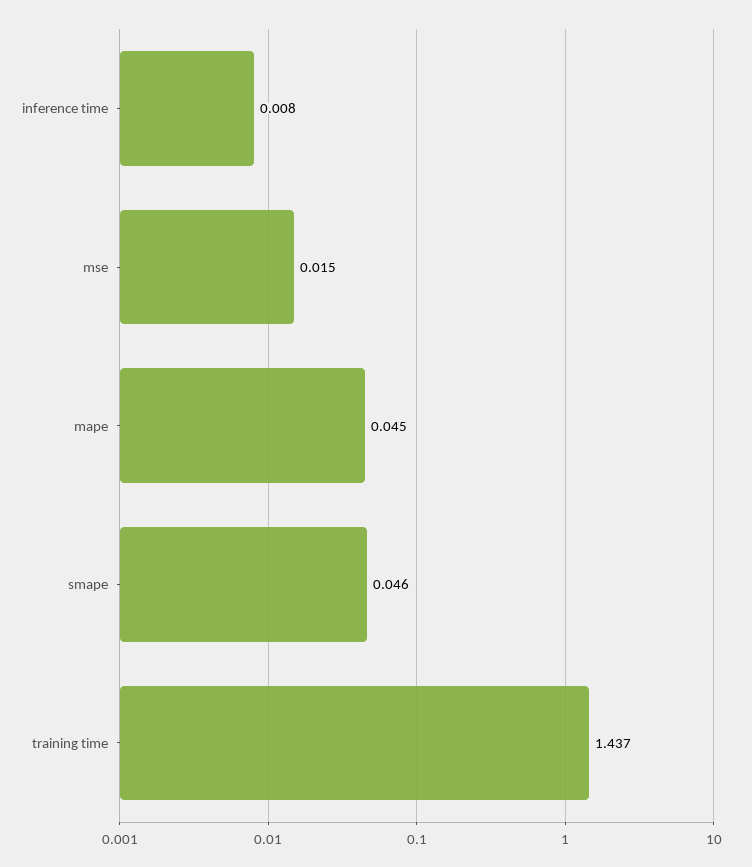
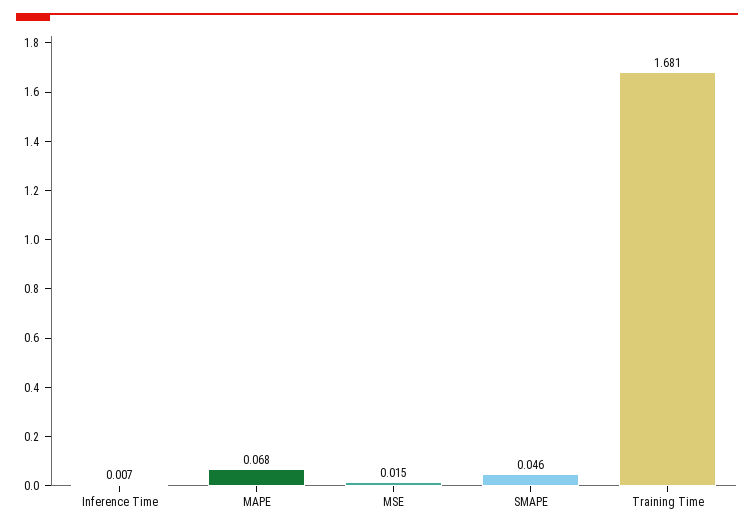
  {
-   "inference time": 0.008,
+   "inference time": 0.007,
    "mse": 0.015,
-   "mape": 0.045,
+   "mape": 0.068,
    "smape": 0.046,
-   "training time": 1.437
+   "training time": 1.681
  }

